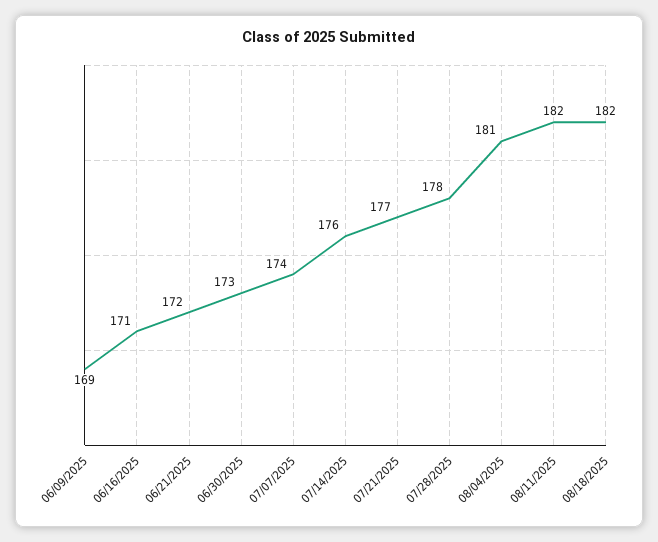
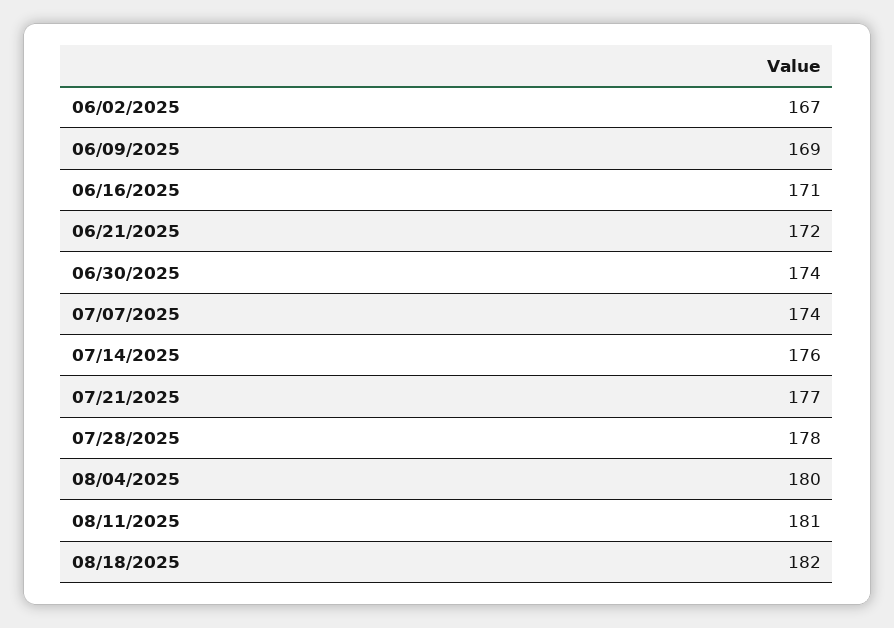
  {
    "06/09/2025": 169,
    "06/16/2025": 171,
    "06/21/2025": 172,
-   "06/30/2025": 173,
+   "06/30/2025": 174,
    "07/07/2025": 174,
    "07/14/2025": 176,
    "07/21/2025": 177,
    "07/28/2025": 178,
-   "08/04/2025": 181,
+   "08/04/2025": 180,
-   "08/11/2025": 182,
+   "08/11/2025": 181,
-   "08/18/2025": 182
+   "08/18/2025": 182,
+   "06/02/2025": 167
  }

